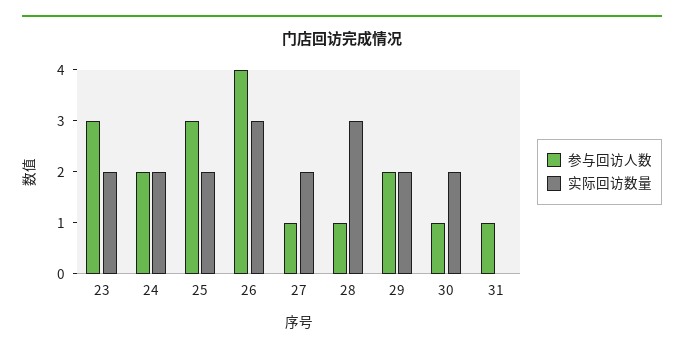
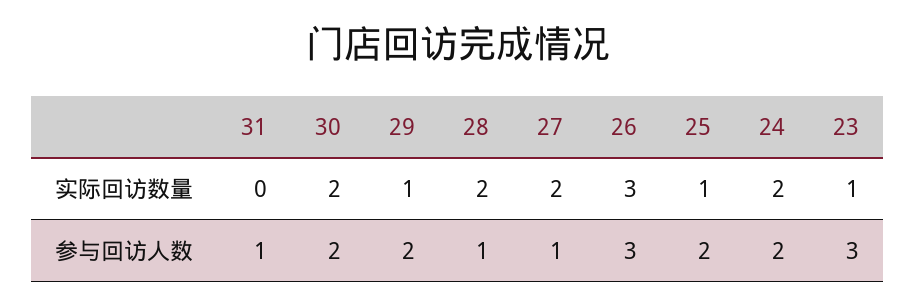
  {
    "参与回访人数": {
      "23": 3,
      "24": 2,
-     "25": 3,
+     "25": 2,
-     "26": 4,
+     "26": 3,
      "27": 1,
      "28": 1,
      "29": 2,
-     "30": 1,
+     "30": 2,
      "31": 1
    },
    "实际回访数量": {
-     "23": 2,
+     "23": 1,
      "24": 2,
-     "25": 2,
+     "25": 1,
      "26": 3,
      "27": 2,
-     "28": 3,
+     "28": 2,
-     "29": 2,
+     "29": 1,
      "30": 2,
      "31": 0
    }
  }

